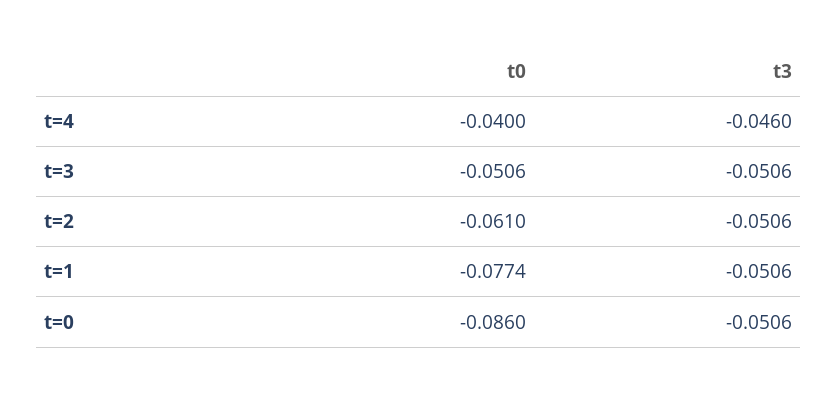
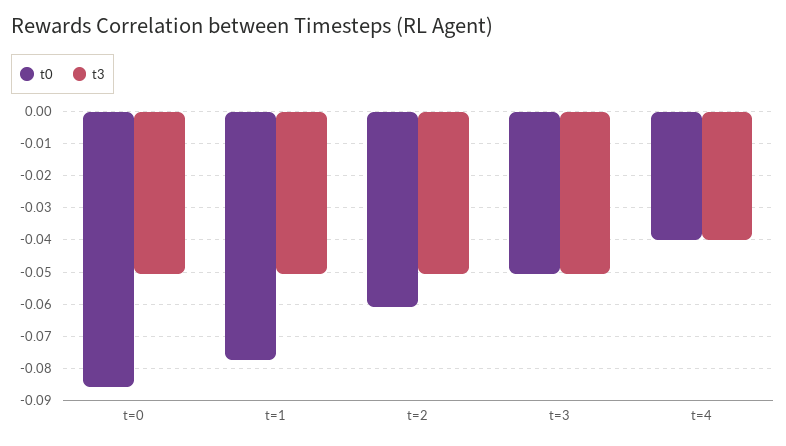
  {
    "t0": {
      "t=4": -0.04,
      "t=3": -0.0506,
      "t=2": -0.061,
      "t=1": -0.0774,
      "t=0": -0.086
    },
    "t3": {
-     "t=4": -0.046,
+     "t=4": -0.04,
      "t=3": -0.0506,
      "t=2": -0.0506,
      "t=1": -0.0506,
      "t=0": -0.0506
    }
  }

